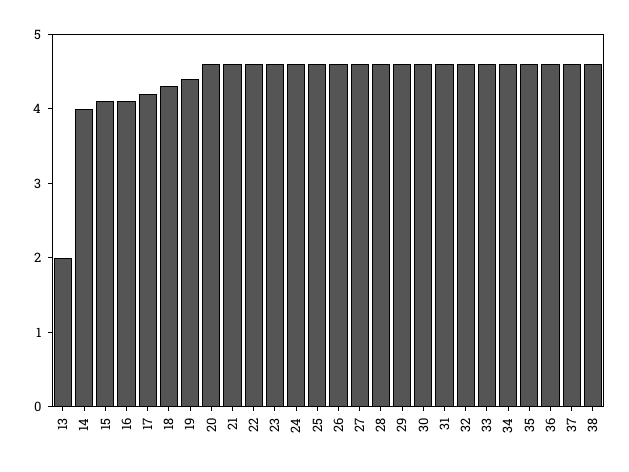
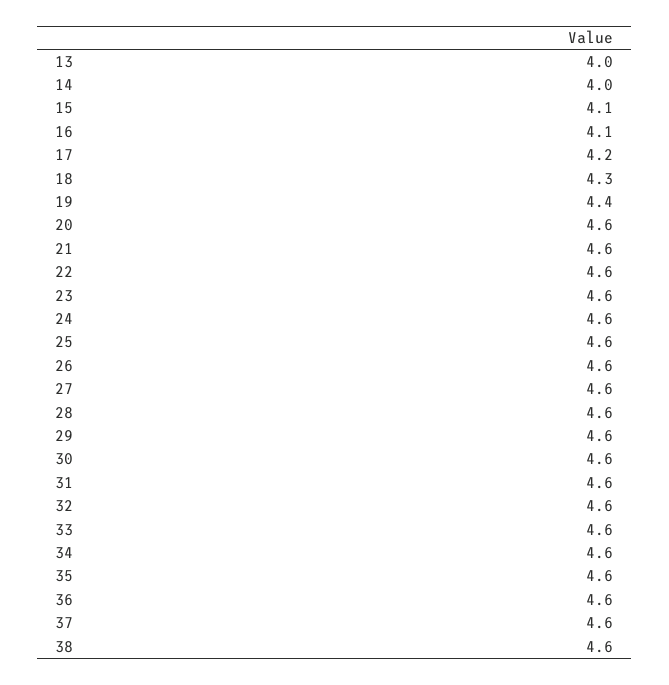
  {
-   "13": 2,
+   "13": 4,
    "14": 4,
    "15": 4.1,
    "16": 4.1,
    "17": 4.2,
    "18": 4.3,
    "19": 4.4,
    "20": 4.6,
    "21": 4.6,
    "22": 4.6,
    "23": 4.6,
    "24": 4.6,
    "25": 4.6,
    "26": 4.6,
    "27": 4.6,
    "28": 4.6,
    "29": 4.6,
    "30": 4.6,
    "31": 4.6,
    "32": 4.6,
    "33": 4.6,
    "34": 4.6,
    "35": 4.6,
    "36": 4.6,
    "37": 4.6,
    "38": 4.6
  }

